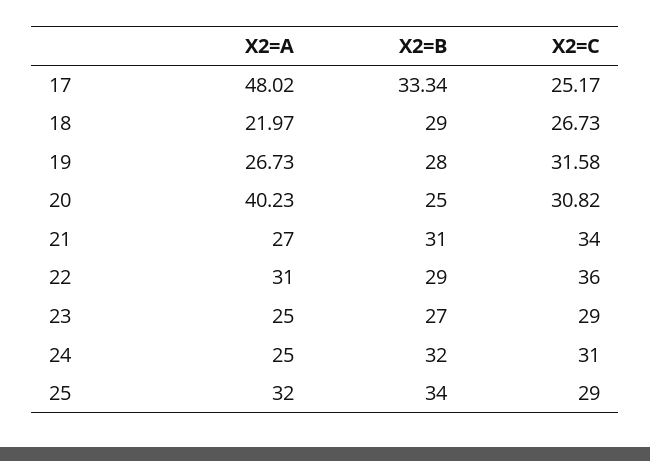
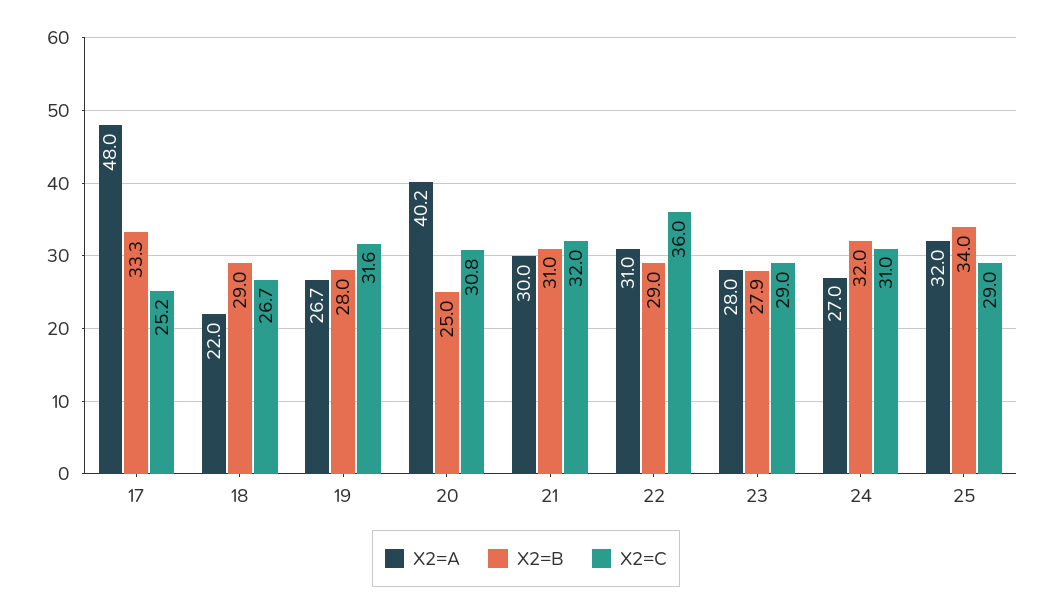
  {
    "X2=A": {
      "17": 48.02,
      "18": 21.97,
      "19": 26.73,
      "20": 40.23,
-     "21": 27,
+     "21": 30,
      "22": 31,
-     "23": 25,
+     "23": 28,
-     "24": 25,
+     "24": 27,
      "25": 32
    },
    "X2=B": {
      "17": 33.34,
      "18": 29,
      "19": 28,
      "20": 25,
      "21": 31,
      "22": 29,
-     "23": 27,
+     "23": 27.9,
      "24": 32,
      "25": 34
    },
    "X2=C": {
      "17": 25.17,
      "18": 26.73,
      "19": 31.58,
      "20": 30.82,
-     "21": 34,
+     "21": 32,
      "22": 36,
      "23": 29,
      "24": 31,
      "25": 29
    }
  }

